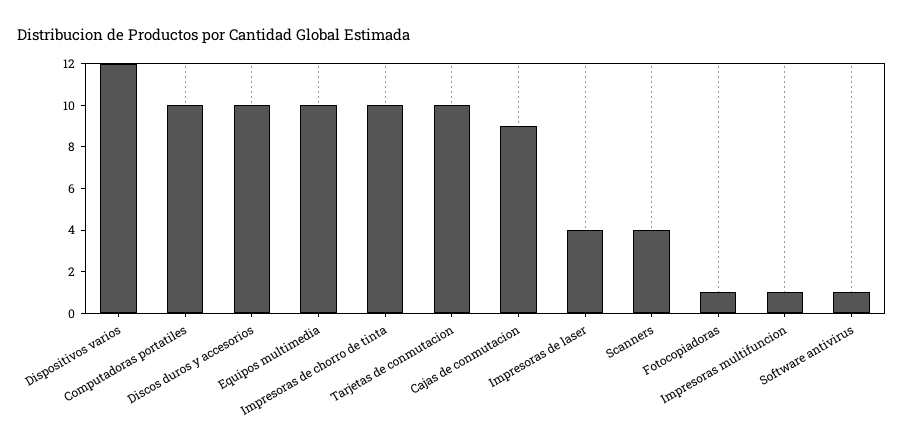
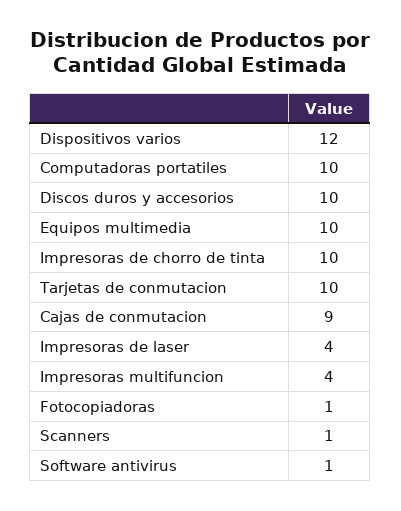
  {
    "Dispositivos varios": 12,
    "Computadoras portatiles": 10,
    "Discos duros y accesorios": 10,
    "Equipos multimedia": 10,
    "Impresoras de chorro de tinta": 10,
    "Tarjetas de conmutacion": 10,
    "Cajas de conmutacion": 9,
    "Impresoras de laser": 4,
-   "Scanners": 4,
+   "Scanners": 1,
    "Fotocopiadoras": 1,
-   "Impresoras multifuncion": 1,
+   "Impresoras multifuncion": 4,
    "Software antivirus": 1
  }

